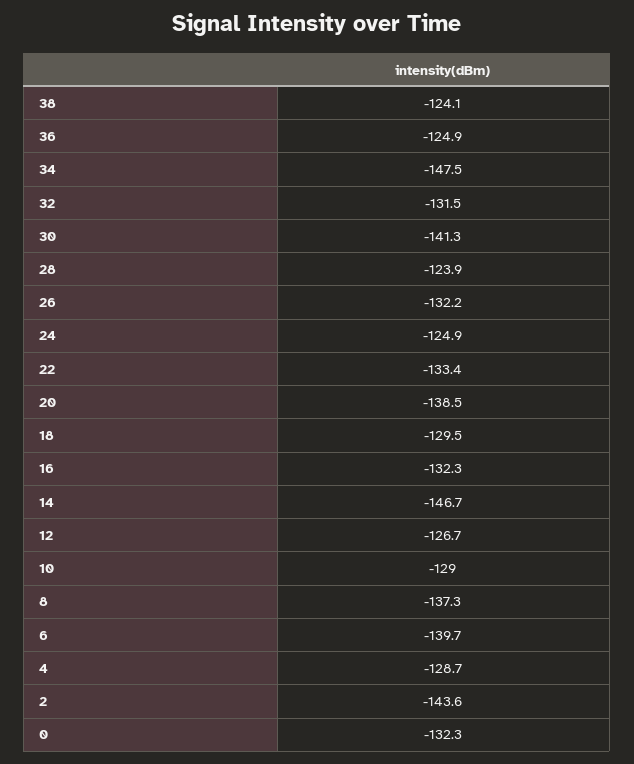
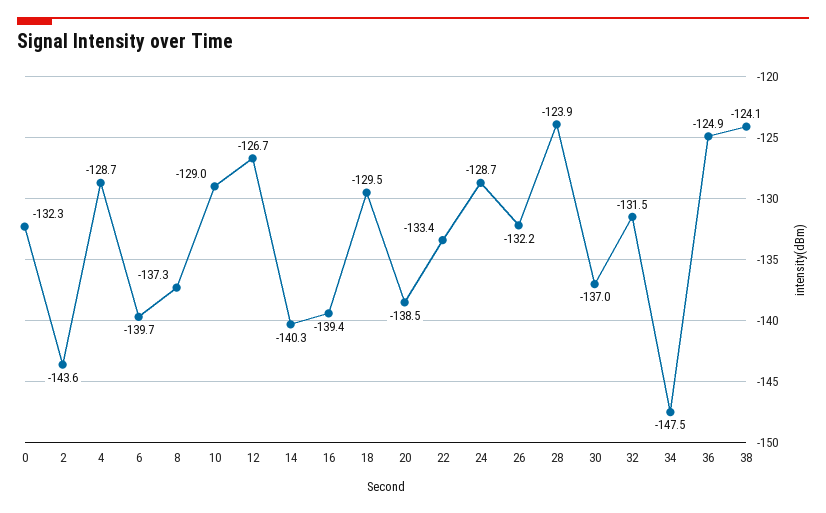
  {
    "38": -124.1,
    "36": -124.9,
    "34": -147.5,
    "32": -131.5,
-   "30": -141.3,
+   "30": -137,
    "28": -123.9,
    "26": -132.2,
-   "24": -124.9,
+   "24": -128.7,
    "22": -133.4,
    "20": -138.5,
    "18": -129.5,
-   "16": -132.3,
+   "16": -139.4,
-   "14": -146.7,
+   "14": -140.3,
    "12": -126.7,
    "10": -129,
    "8": -137.3,
    "6": -139.7,
    "4": -128.7,
    "2": -143.6,
    "0": -132.3
  }

